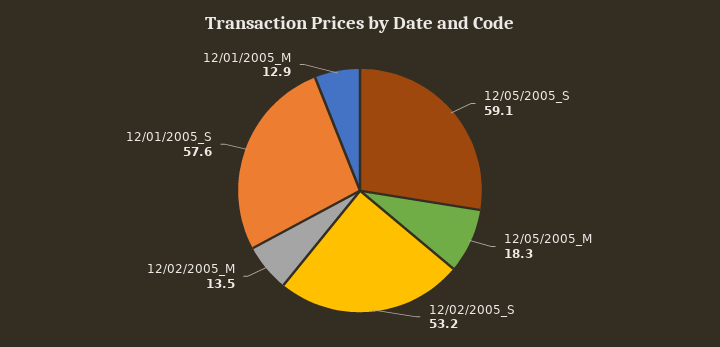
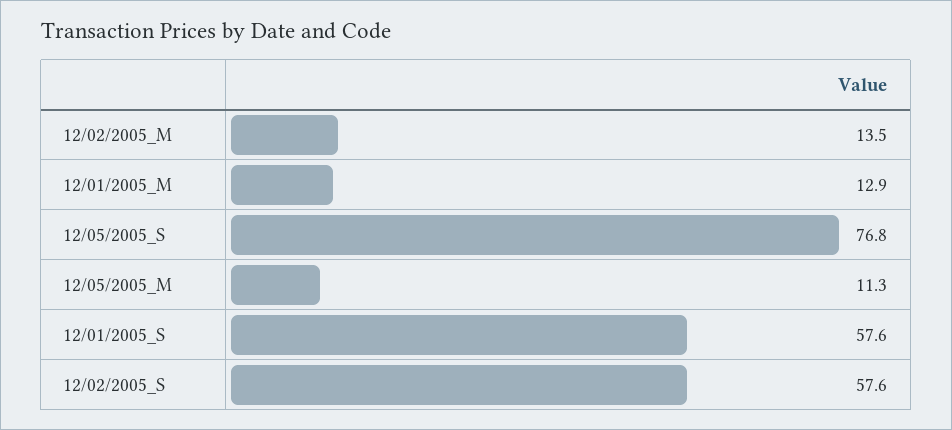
  {
-   "12/05/2005_S": 59.1,
+   "12/05/2005_S": 76.8,
-   "12/05/2005_M": 18.3,
+   "12/05/2005_M": 11.3,
-   "12/02/2005_S": 53.2,
+   "12/02/2005_S": 57.6,
    "12/02/2005_M": 13.5,
    "12/01/2005_S": 57.6,
    "12/01/2005_M": 12.9
  }

